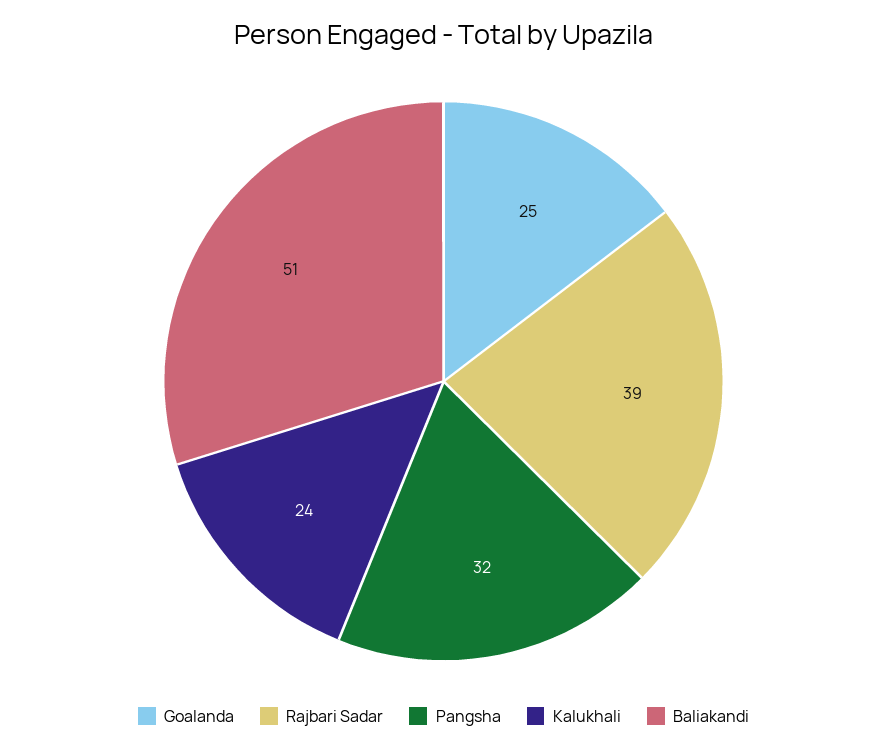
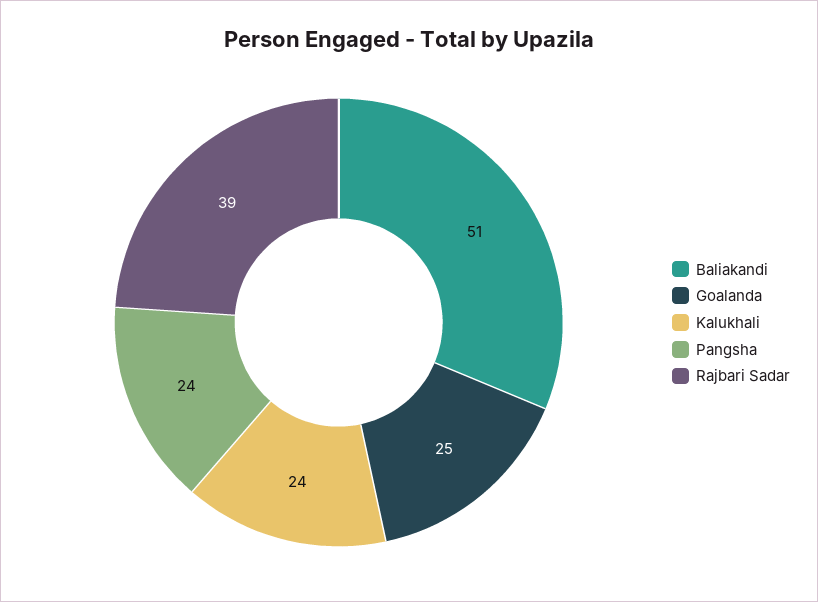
  {
    "Goalanda": 25,
    "Rajbari Sadar": 39,
-   "Pangsha": 32,
+   "Pangsha": 24,
    "Kalukhali": 24,
    "Baliakandi": 51
  }

